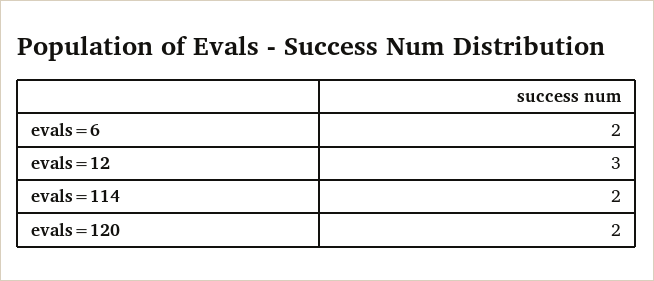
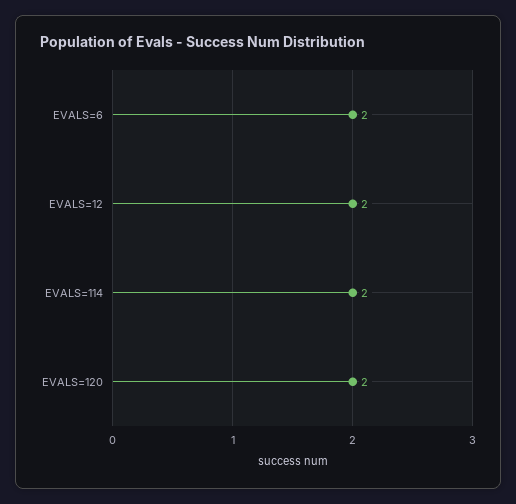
  {
    "evals=6": 2,
-   "evals=12": 3,
+   "evals=12": 2,
    "evals=114": 2,
    "evals=120": 2
  }

